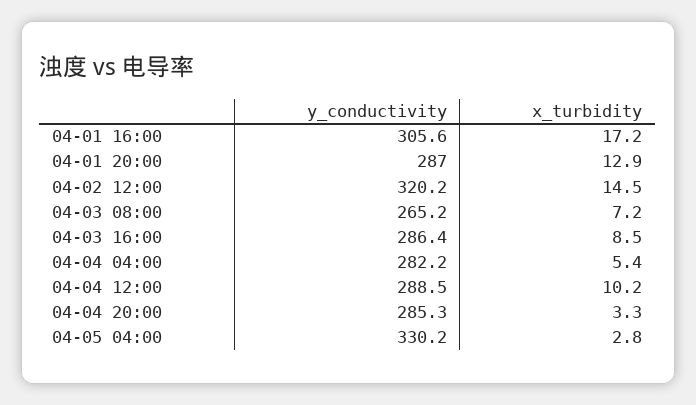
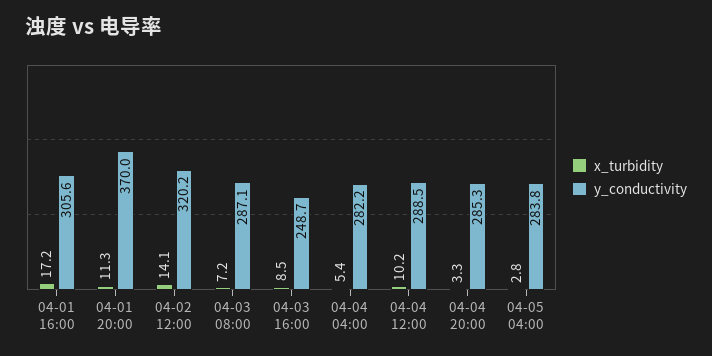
  {
    "y_conductivity": {
      "04-01 16:00": 305.6,
-     "04-01 20:00": 287,
+     "04-01 20:00": 370,
      "04-02 12:00": 320.2,
-     "04-03 08:00": 265.2,
+     "04-03 08:00": 287.1,
-     "04-03 16:00": 286.4,
+     "04-03 16:00": 248.7,
      "04-04 04:00": 282.2,
      "04-04 12:00": 288.5,
      "04-04 20:00": 285.3,
-     "04-05 04:00": 330.2
+     "04-05 04:00": 283.8
    },
    "x_turbidity": {
      "04-01 16:00": 17.2,
-     "04-01 20:00": 12.9,
+     "04-01 20:00": 11.3,
-     "04-02 12:00": 14.5,
+     "04-02 12:00": 14.1,
      "04-03 08:00": 7.2,
      "04-03 16:00": 8.5,
      "04-04 04:00": 5.4,
      "04-04 12:00": 10.2,
      "04-04 20:00": 3.3,
      "04-05 04:00": 2.8
    }
  }

